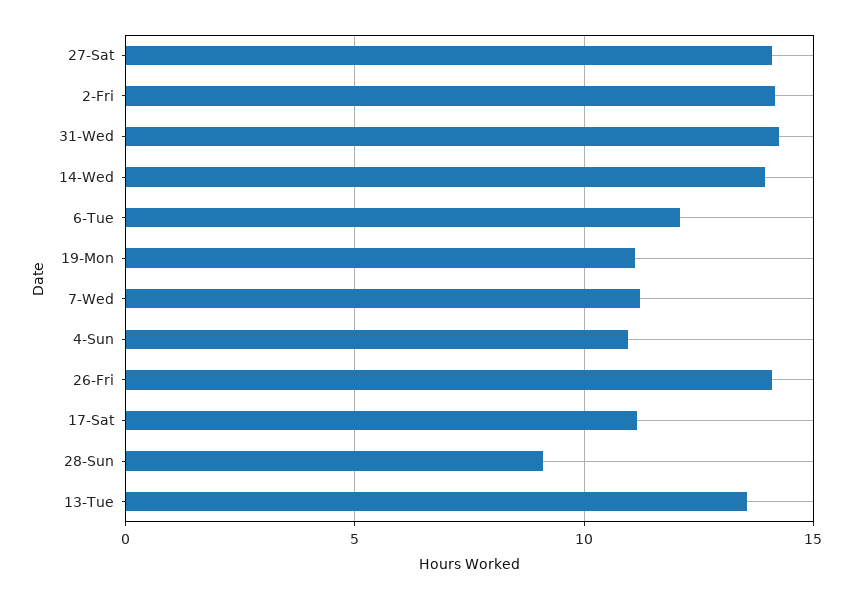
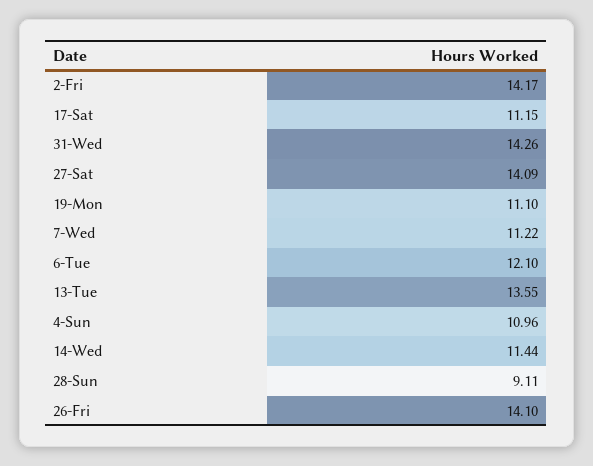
  {
    "27-Sat": 14.09,
    "2-Fri": 14.17,
    "31-Wed": 14.26,
-   "14-Wed": 14,
+   "14-Wed": 11.44,
    "6-Tue": 12.1,
    "19-Mon": 11.1,
    "7-Wed": 11.22,
    "4-Sun": 10.96,
    "26-Fri": 14.1,
    "17-Sat": 11.15,
    "28-Sun": 9.11,
    "13-Tue": 13.55
  }

